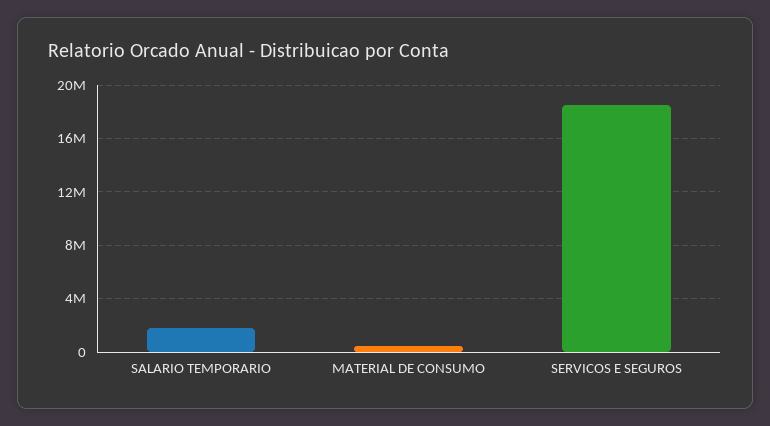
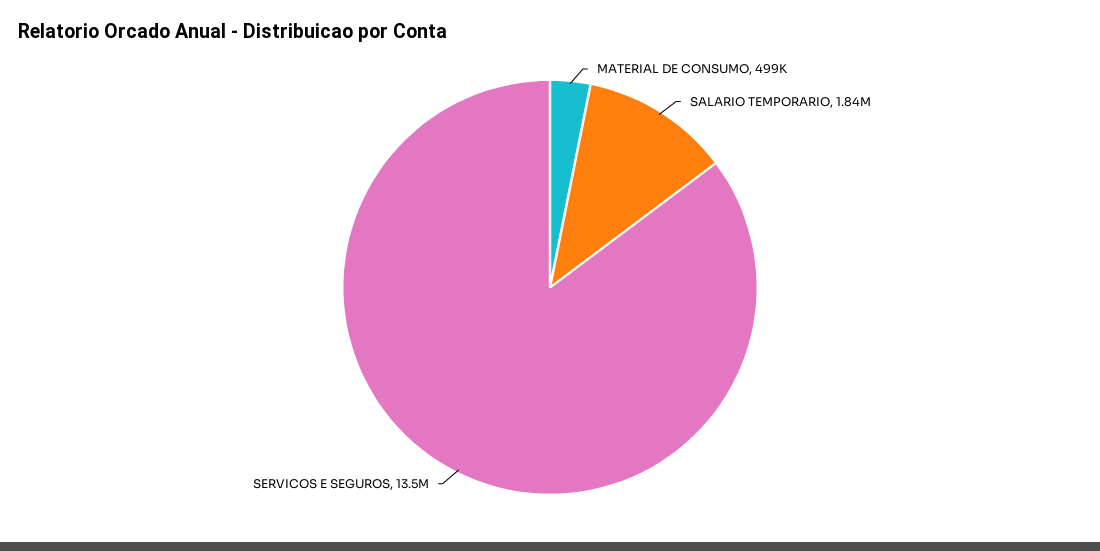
  {
    "SALARIO TEMPORARIO": 1840000,
    "MATERIAL DE CONSUMO": 499000,
-   "SERVICOS E SEGUROS": 18500000
+   "SERVICOS E SEGUROS": 13500000
  }

